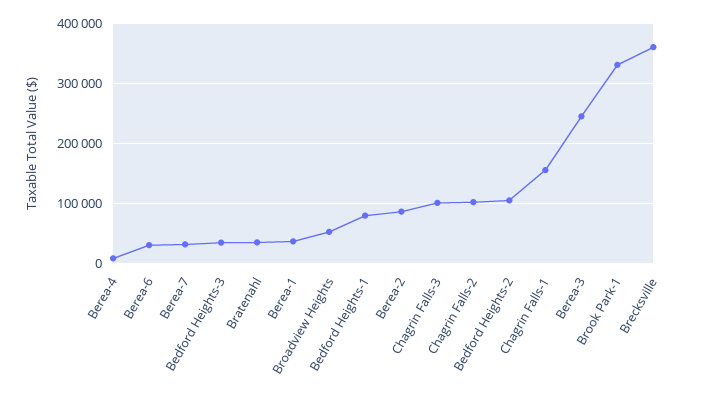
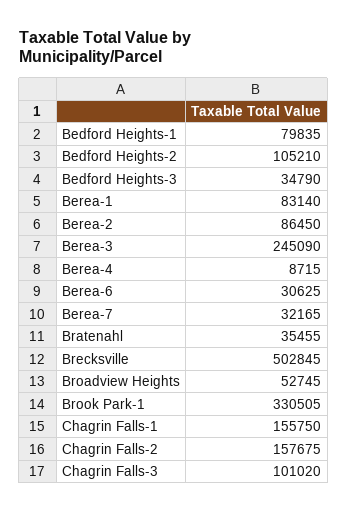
  {
    "Berea-4": 8715,
    "Berea-6": 30625,
    "Berea-7": 32165,
    "Bedford Heights-3": 34790,
    "Bratenahl": 35455,
-   "Berea-1": 40000,
+   "Berea-1": 83140,
    "Broadview Heights": 52745,
    "Bedford Heights-1": 79835,
    "Berea-2": 86450,
    "Chagrin Falls-3": 101020,
-   "Chagrin Falls-2": 100000,
+   "Chagrin Falls-2": 157675,
    "Bedford Heights-2": 105210,
    "Chagrin Falls-1": 155750,
    "Berea-3": 245090,
    "Brook Park-1": 330505,
-   "Brecksville": 360000
+   "Brecksville": 502845
  }

